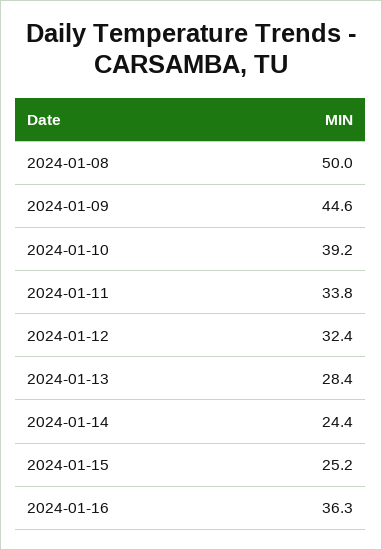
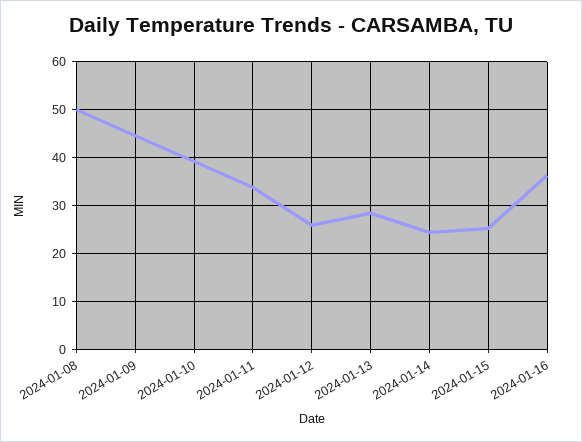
  {
    "2024-01-08": 50,
    "2024-01-09": 44.6,
    "2024-01-10": 39.2,
    "2024-01-11": 33.8,
-   "2024-01-12": 32.4,
+   "2024-01-12": 26,
    "2024-01-13": 28.4,
    "2024-01-14": 24.4,
    "2024-01-15": 25.2,
    "2024-01-16": 36.3
  }

